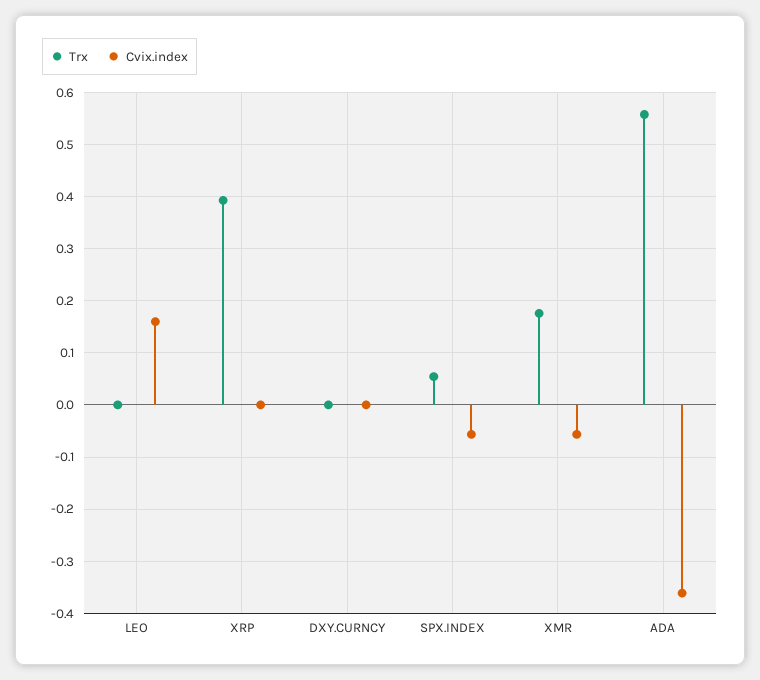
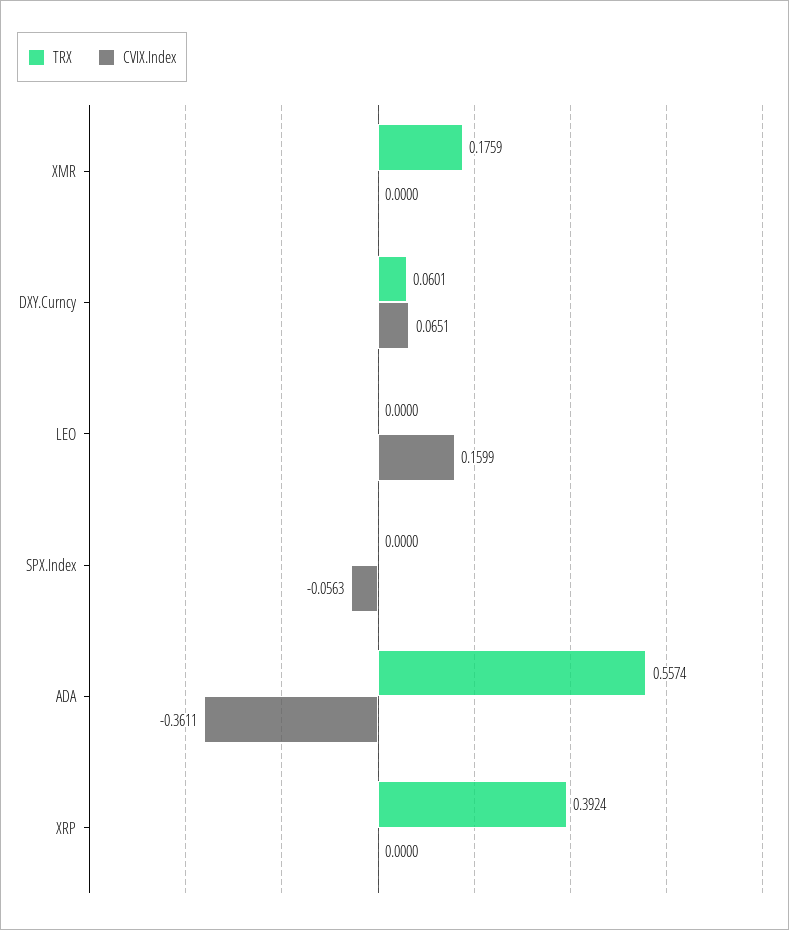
  {
    "Trx": {
      "LEO": 0,
      "XRP": 0.3924,
-     "DXY.CURNCY": 0,
+     "DXY.CURNCY": 0.0601,
-     "SPX.INDEX": 0.06,
+     "SPX.INDEX": 0,
      "XMR": 0.1759,
      "ADA": 0.5574
    },
    "Cvix.index": {
      "LEO": 0.1599,
      "XRP": 0,
-     "DXY.CURNCY": 0,
+     "DXY.CURNCY": 0.0651,
      "SPX.INDEX": -0.0563,
-     "XMR": -0.06,
+     "XMR": 0,
      "ADA": -0.3611
    }
  }

